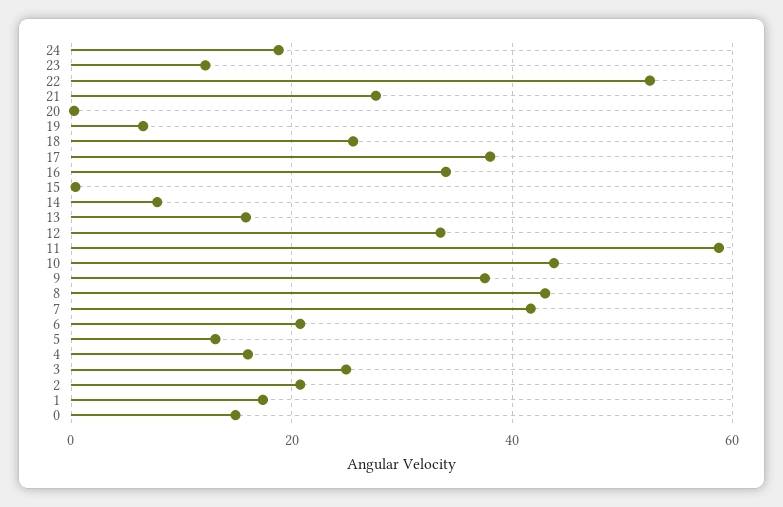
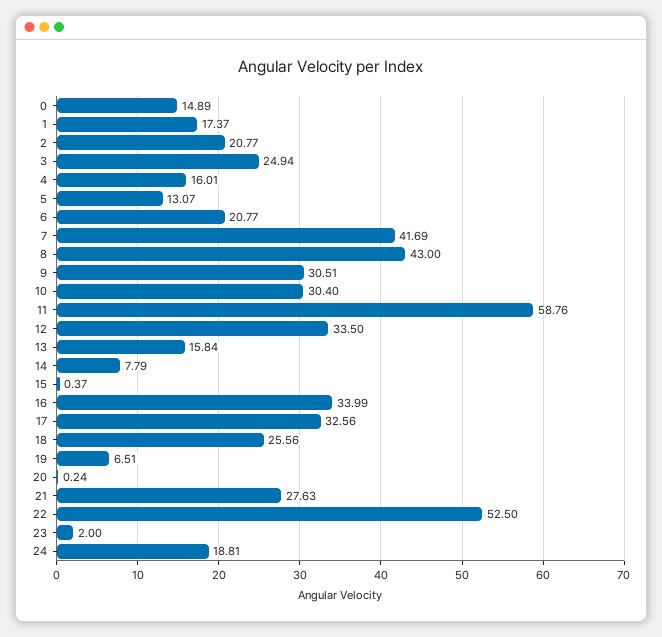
  {
    "24": 18.81,
-   "23": 12,
+   "23": 2,
    "22": 52.5,
    "21": 27.63,
    "20": 0.24,
    "19": 6.51,
    "18": 25.56,
-   "17": 38,
+   "17": 32.56,
    "16": 33.99,
    "15": 0.37,
    "14": 7.79,
    "13": 15.84,
    "12": 33.5,
    "11": 58.76,
-   "10": 44,
+   "10": 30.4,
-   "9": 38,
+   "9": 30.51,
    "8": 43,
    "7": 41.69,
    "6": 20.77,
    "5": 13.07,
    "4": 16.01,
    "3": 24.94,
    "2": 20.77,
    "1": 17.37,
    "0": 14.89
  }

